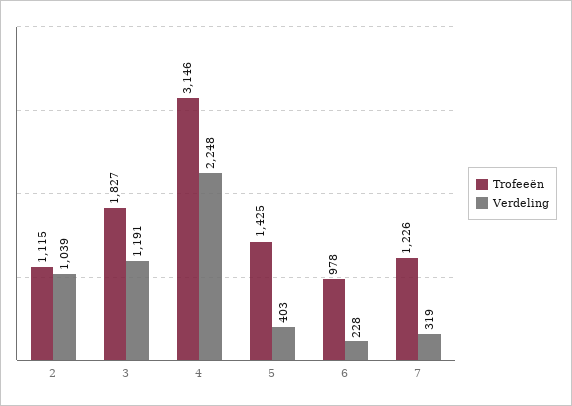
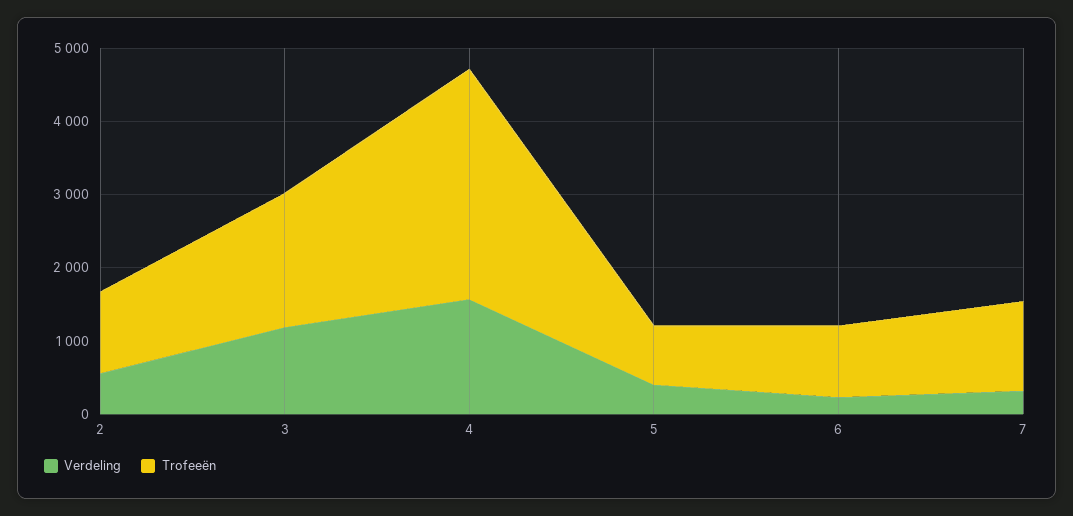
  {
    "Trofeeën": {
      "2": 1115,
      "3": 1827,
      "4": 3146,
-     "5": 1425,
+     "5": 800,
      "6": 978,
      "7": 1226
    },
    "Verdeling": {
-     "2": 1039,
+     "2": 600,
      "3": 1191,
-     "4": 2248,
+     "4": 1600,
      "5": 403,
      "6": 228,
      "7": 319
    }
  }

